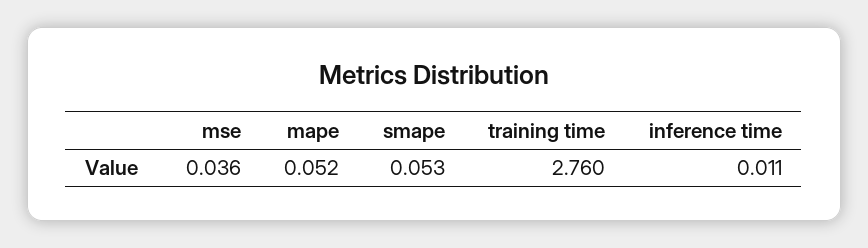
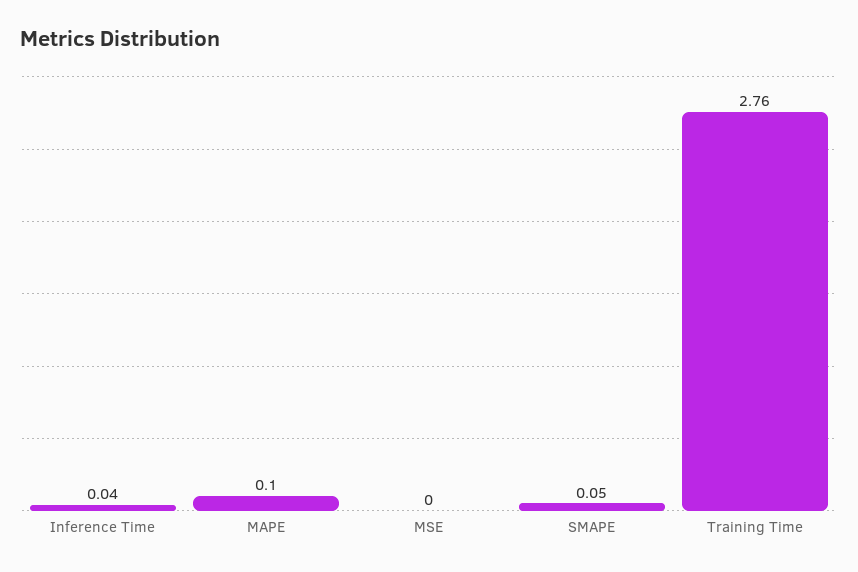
  {
-   "mse": 0.036,
+   "mse": 0,
-   "mape": 0.052,
+   "mape": 0.1,
    "smape": 0.053,
    "training time": 2.76,
-   "inference time": 0.011
+   "inference time": 0.04
  }

